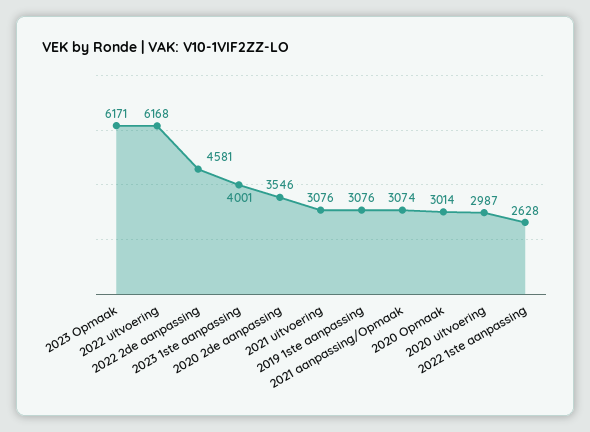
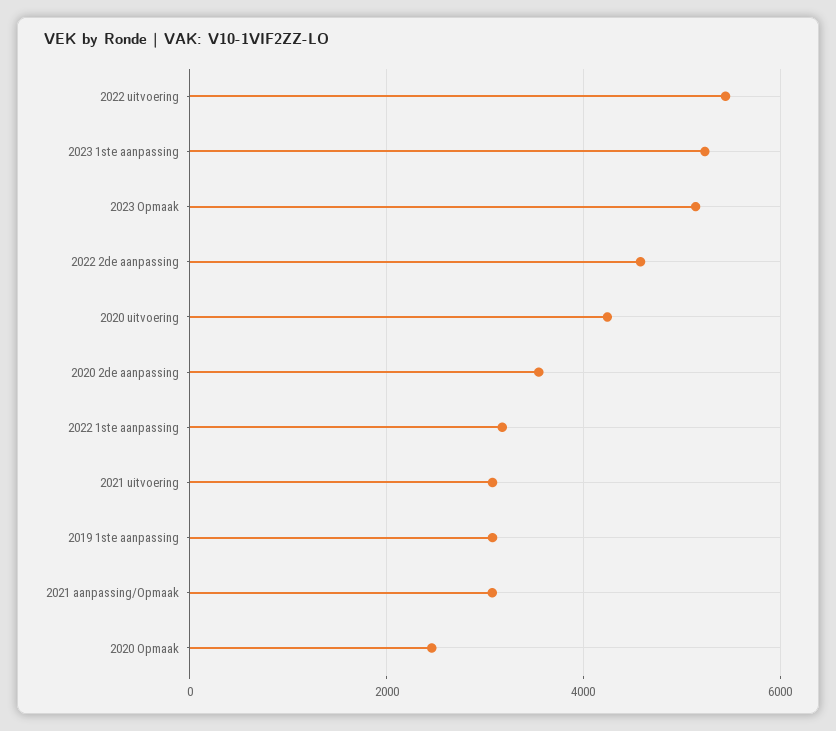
  {
-   "2023 Opmaak": 6171,
+   "2023 Opmaak": 5200,
-   "2022 uitvoering": 6168,
+   "2022 uitvoering": 5400,
    "2022 2de aanpassing": 4581,
-   "2023 1ste aanpassing": 4001,
+   "2023 1ste aanpassing": 5200,
    "2020 2de aanpassing": 3546,
    "2021 uitvoering": 3076,
    "2019 1ste aanpassing": 3076,
    "2021 aanpassing/Opmaak": 3074,
-   "2020 Opmaak": 3014,
+   "2020 Opmaak": 2400,
-   "2020 uitvoering": 2987,
+   "2020 uitvoering": 4200,
-   "2022 1ste aanpassing": 2628
+   "2022 1ste aanpassing": 3200
  }

